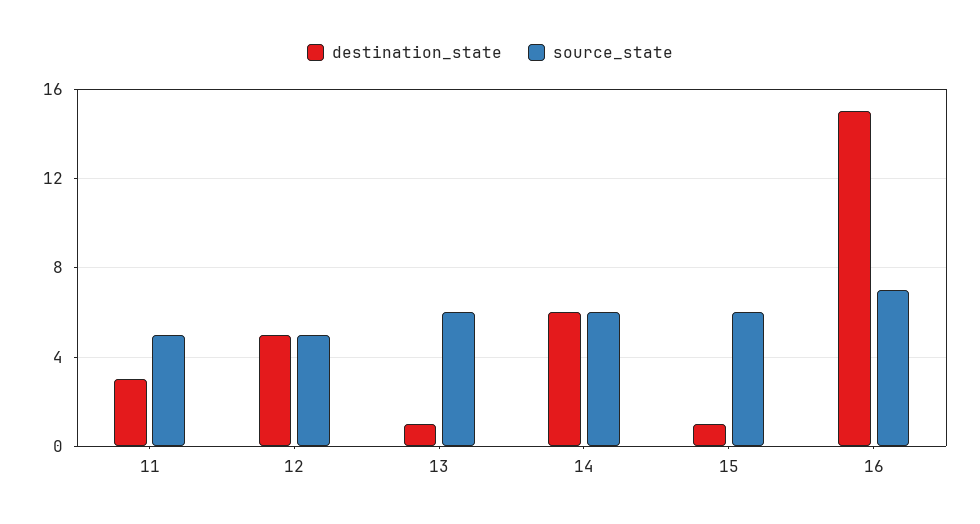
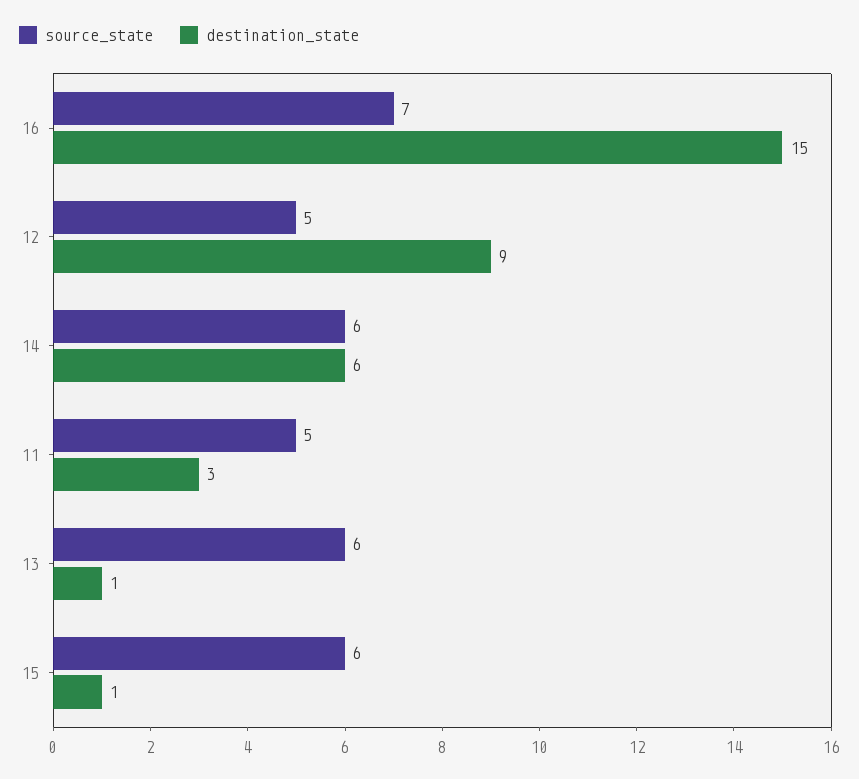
  {
    "destination_state": {
      "11": 3,
-     "12": 5,
+     "12": 9,
      "13": 1,
      "14": 6,
      "15": 1,
      "16": 15
    },
    "source_state": {
      "11": 5,
      "12": 5,
      "13": 6,
      "14": 6,
      "15": 6,
      "16": 7
    }
  }

